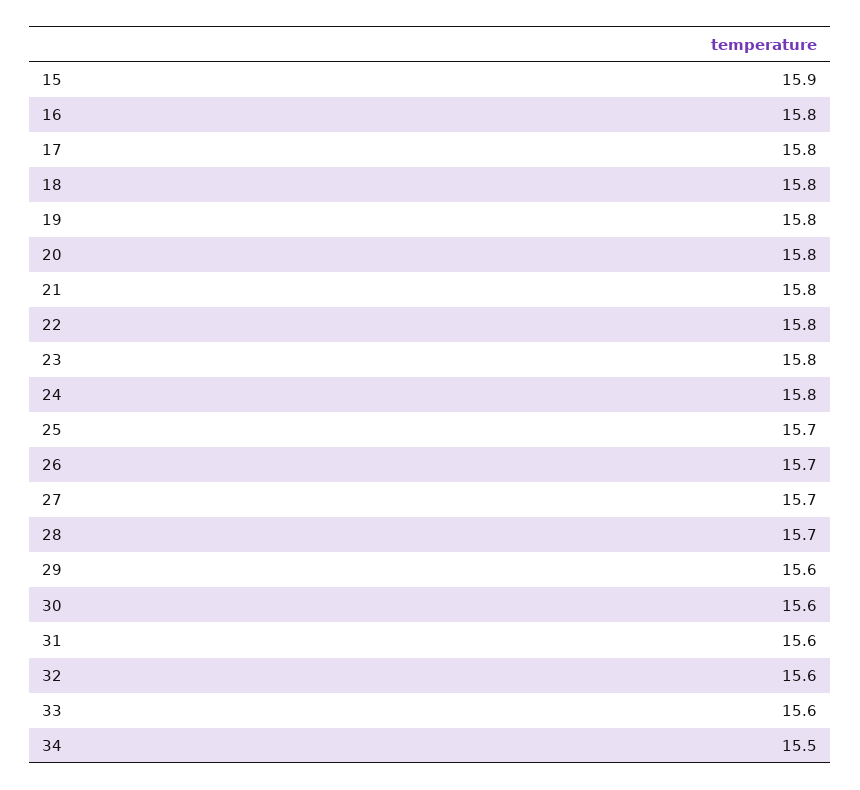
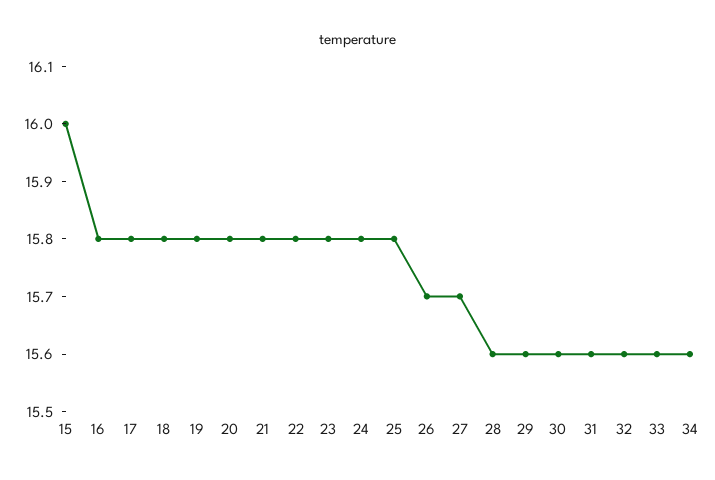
  {
-   "15": 15.9,
+   "15": 16,
    "16": 15.8,
    "17": 15.8,
    "18": 15.8,
    "19": 15.8,
    "20": 15.8,
    "21": 15.8,
    "22": 15.8,
    "23": 15.8,
    "24": 15.8,
-   "25": 15.7,
+   "25": 15.8,
    "26": 15.7,
    "27": 15.7,
-   "28": 15.7,
+   "28": 15.6,
    "29": 15.6,
    "30": 15.6,
    "31": 15.6,
    "32": 15.6,
    "33": 15.6,
-   "34": 15.5
+   "34": 15.6
  }

